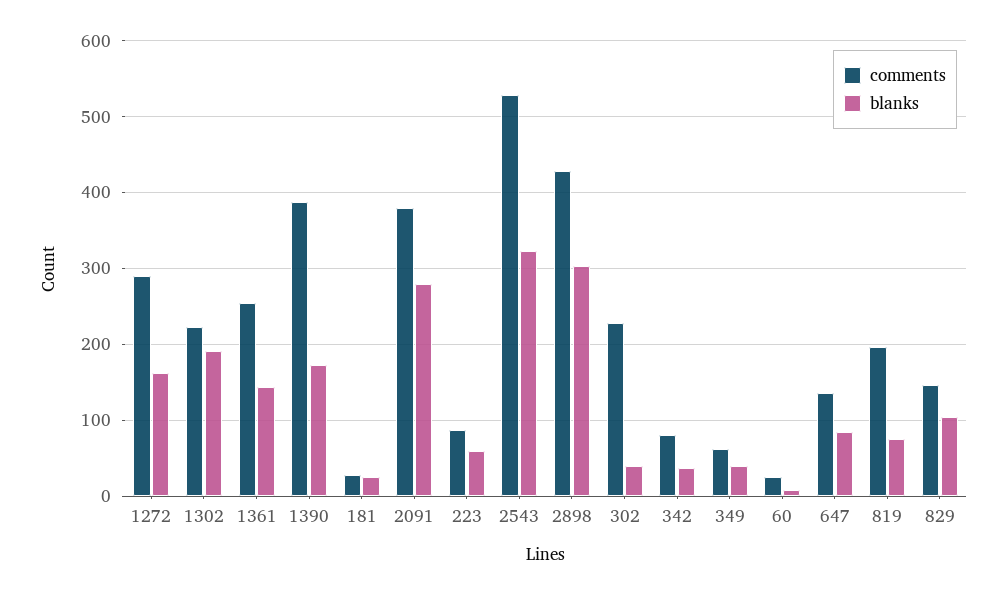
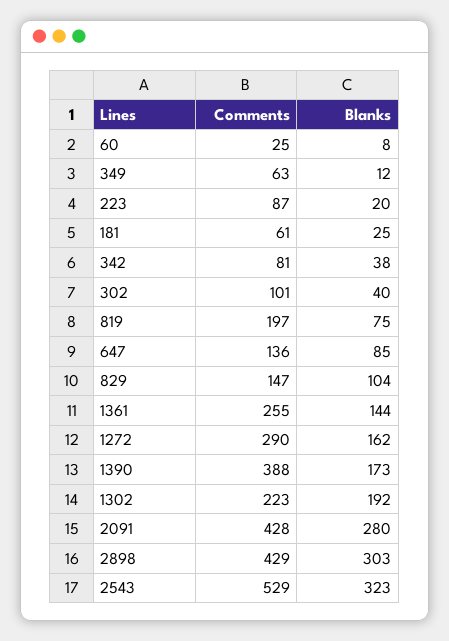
  {
    "comments": {
      "1272": 290,
      "1302": 223,
      "1361": 255,
      "1390": 388,
-     "181": 30,
+     "181": 61,
-     "2091": 380,
+     "2091": 428,
      "223": 87,
      "2543": 529,
      "2898": 429,
-     "302": 230,
+     "302": 101,
      "342": 81,
      "349": 63,
      "60": 25,
      "647": 136,
      "819": 197,
      "829": 147
    },
    "blanks": {
      "1272": 162,
      "1302": 192,
      "1361": 144,
      "1390": 173,
      "181": 25,
      "2091": 280,
-     "223": 60,
+     "223": 20,
      "2543": 323,
      "2898": 303,
      "302": 40,
      "342": 38,
-     "349": 40,
+     "349": 12,
      "60": 8,
      "647": 85,
      "819": 75,
      "829": 104
    }
  }

